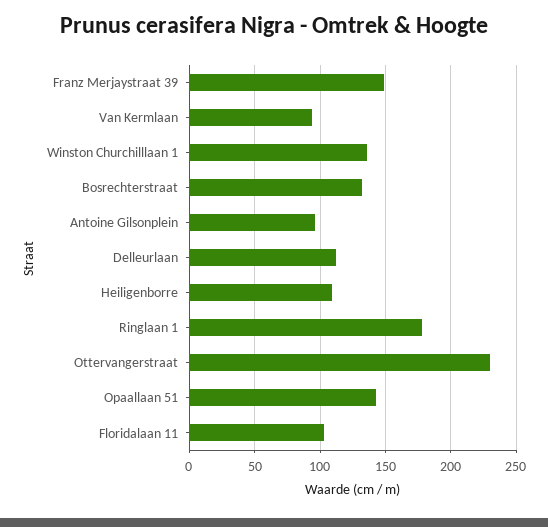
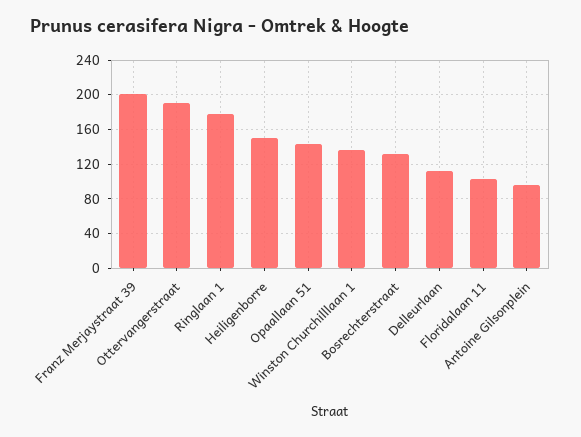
  {
-   "Franz Merjaystraat 39": 150,
+   "Franz Merjaystraat 39": 200,
-   "Van Kermlaan": 95,
    "Winston Churchilllaan 1": 135,
    "Bosrechterstraat": 130,
    "Antoine Gilsonplein": 95,
    "Delleurlaan": 110,
-   "Heiligenborre": 110,
+   "Heiligenborre": 150,
    "Ringlaan 1": 180,
-   "Ottervangerstraat": 230,
+   "Ottervangerstraat": 190,
    "Opaallaan 51": 145,
    "Floridalaan 11": 105
  }

